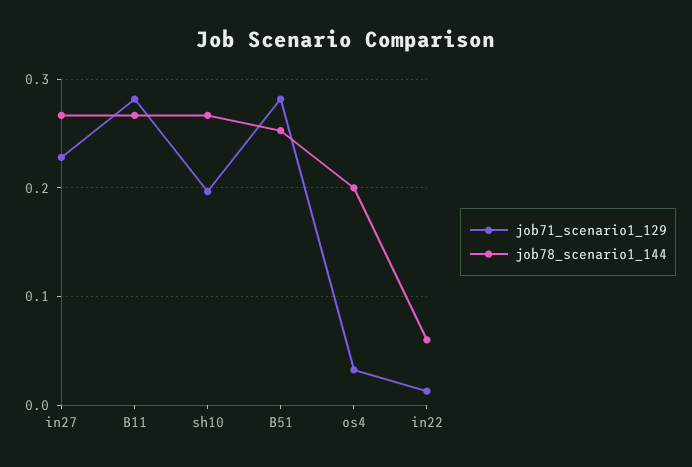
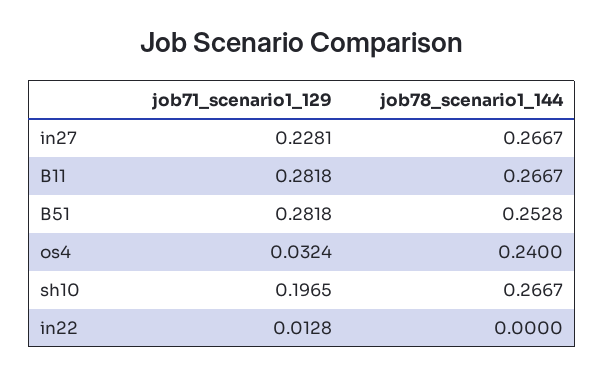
  {
    "job71_scenario1_129": {
      "in27": 0.2281,
      "B11": 0.2818,
      "sh10": 0.1965,
      "B51": 0.2818,
      "os4": 0.0324,
      "in22": 0.0128
    },
    "job78_scenario1_144": {
      "in27": 0.2667,
      "B11": 0.2667,
      "sh10": 0.2667,
      "B51": 0.2528,
-     "os4": 0.2,
+     "os4": 0.24,
-     "in22": 0.06
+     "in22": 0
    }
  }

